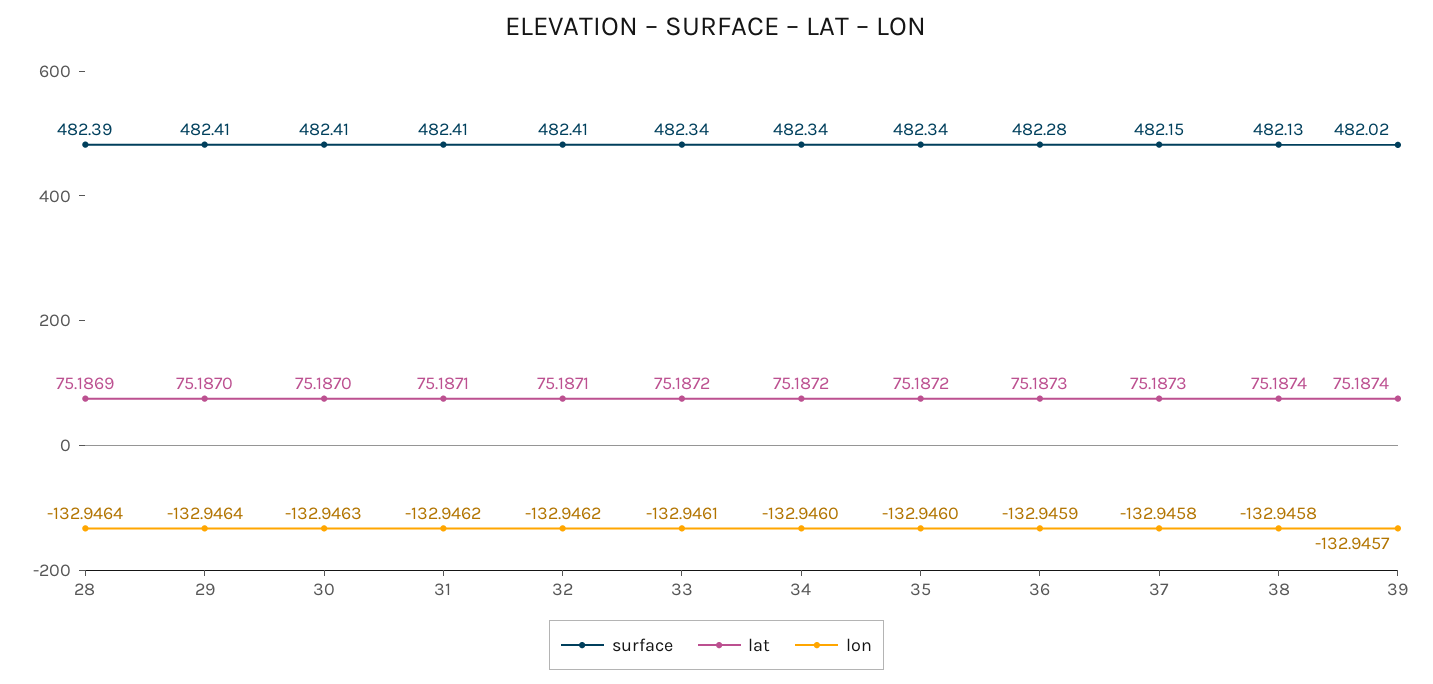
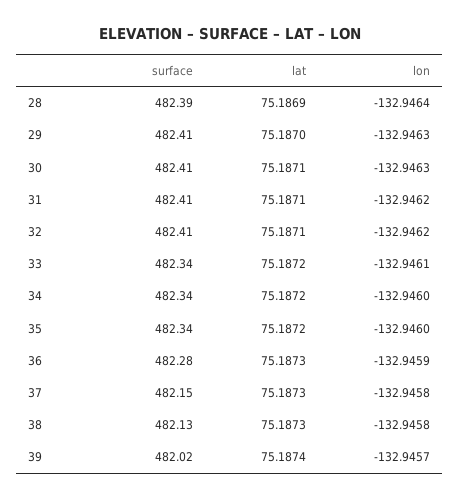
  {
    "surface": {
      "28": 482.39,
      "29": 482.41,
      "30": 482.41,
      "31": 482.41,
      "32": 482.41,
      "33": 482.34,
      "34": 482.34,
      "35": 482.34,
      "36": 482.28,
      "37": 482.15,
      "38": 482.13,
      "39": 482.02
    },
    "lat": {
      "28": 75.1869,
      "29": 75.187,
-     "30": 75.187,
+     "30": 75.1871,
      "31": 75.1871,
      "32": 75.1871,
      "33": 75.1872,
      "34": 75.1872,
      "35": 75.1872,
      "36": 75.1873,
      "37": 75.1873,
-     "38": 75.1874,
+     "38": 75.1873,
      "39": 75.1874
    },
    "lon": {
      "28": -132.9464,
-     "29": -132.9464,
+     "29": -132.9463,
      "30": -132.9463,
      "31": -132.9462,
      "32": -132.9462,
      "33": -132.9461,
      "34": -132.946,
      "35": -132.946,
      "36": -132.9459,
      "37": -132.9458,
      "38": -132.9458,
      "39": -132.9457
    }
  }

